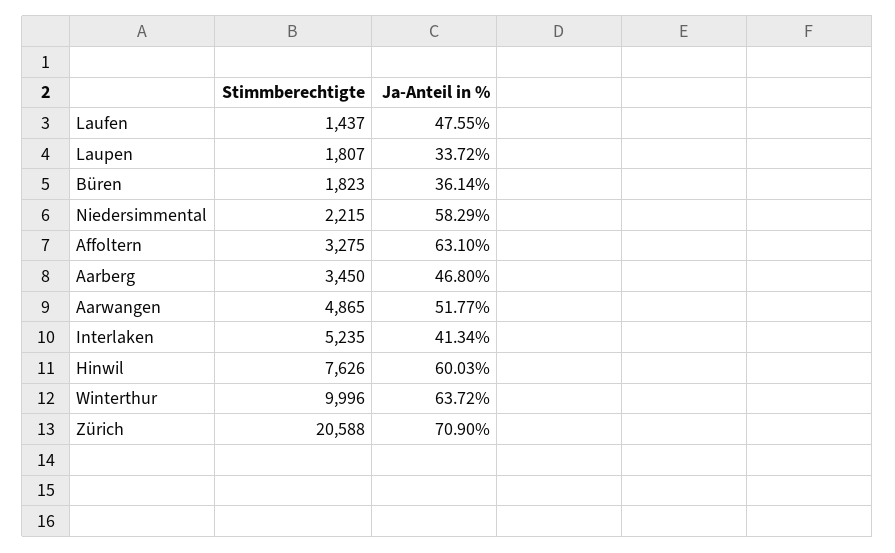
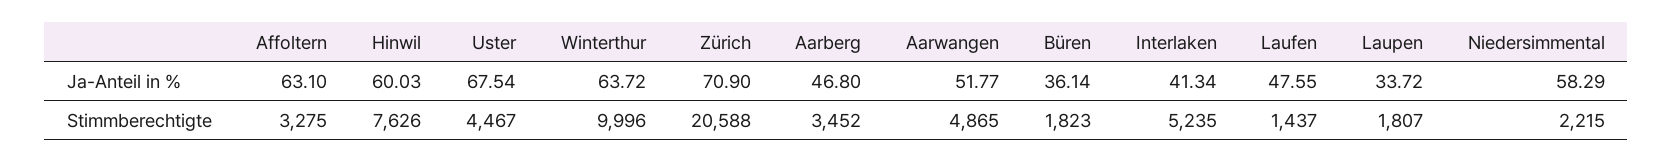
  {
    "Stimmberechtigte": {
      "Laufen": 1437,
      "Laupen": 1807,
      "Büren": 1823,
      "Niedersimmental": 2215,
      "Affoltern": 3275,
-     "Aarberg": 3450,
+     "Aarberg": 3452,
      "Aarwangen": 4865,
      "Interlaken": 5235,
      "Hinwil": 7626,
      "Winterthur": 9996,
-     "Zürich": 20588
+     "Zürich": 20588,
+     "Uster": 4467
    },
    "Ja-Anteil in %": {
      "Laufen": 47.55,
      "Laupen": 33.72,
      "Büren": 36.14,
      "Niedersimmental": 58.29,
      "Affoltern": 63.1,
      "Aarberg": 46.8,
      "Aarwangen": 51.77,
      "Interlaken": 41.34,
      "Hinwil": 60.03,
      "Winterthur": 63.72,
-     "Zürich": 70.9
+     "Zürich": 70.9,
+     "Uster": 67.54
    }
  }

